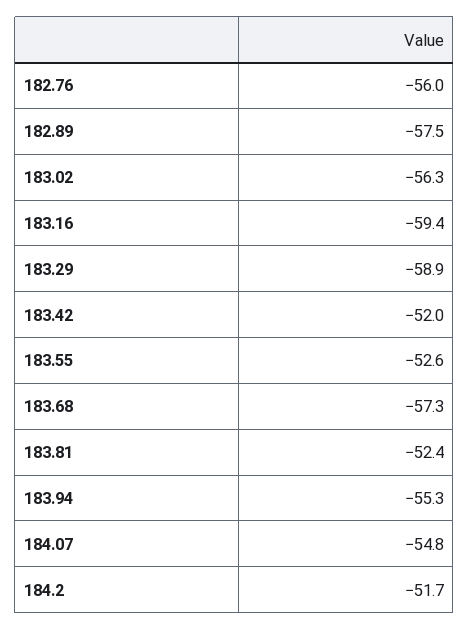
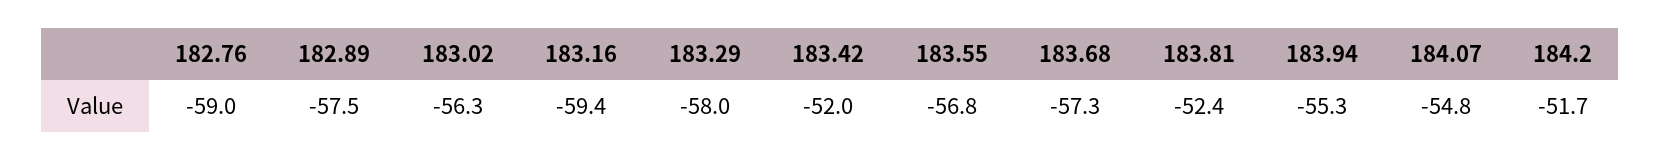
  {
-   "182.76": -56,
+   "182.76": -59,
    "182.89": -57.5,
    "183.02": -56.3,
    "183.16": -59.4,
-   "183.29": -58.9,
+   "183.29": -58,
    "183.42": -52,
-   "183.55": -52.6,
+   "183.55": -56.8,
    "183.68": -57.3,
    "183.81": -52.4,
    "183.94": -55.3,
    "184.07": -54.8,
    "184.2": -51.7
  }

